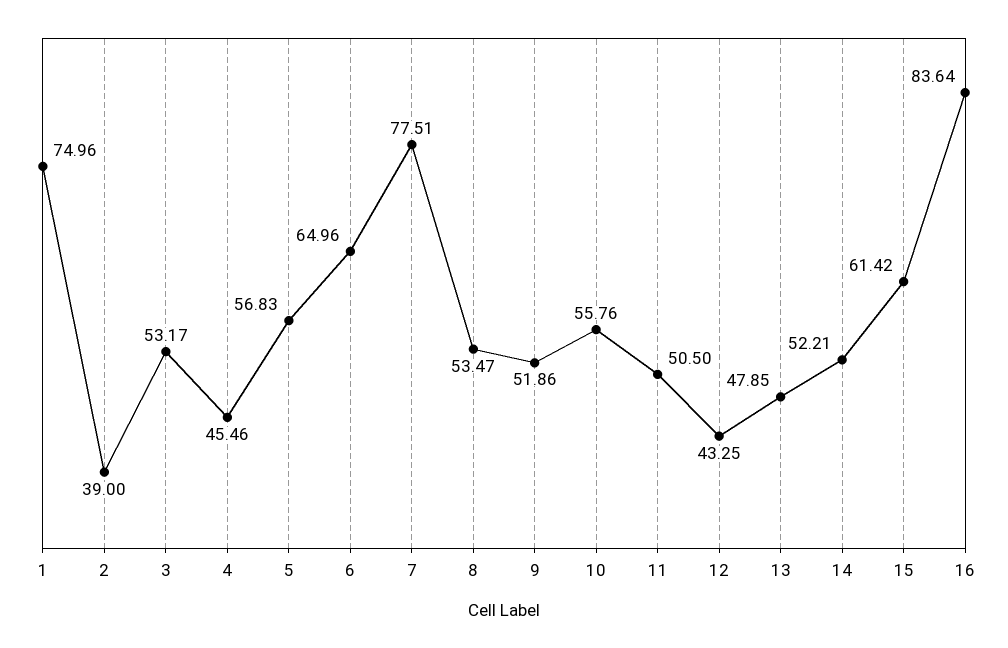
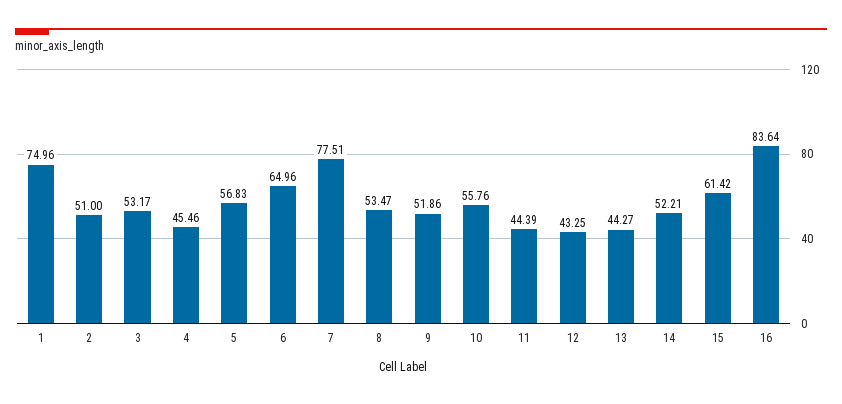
  {
    "1": 74.96,
-   "2": 39,
+   "2": 51,
    "3": 53.17,
    "4": 45.46,
    "5": 56.83,
    "6": 64.96,
    "7": 77.51,
    "8": 53.47,
    "9": 51.86,
    "10": 55.76,
-   "11": 50.5,
+   "11": 44.39,
    "12": 43.25,
-   "13": 47.85,
+   "13": 44.27,
    "14": 52.21,
    "15": 61.42,
    "16": 83.64
  }

